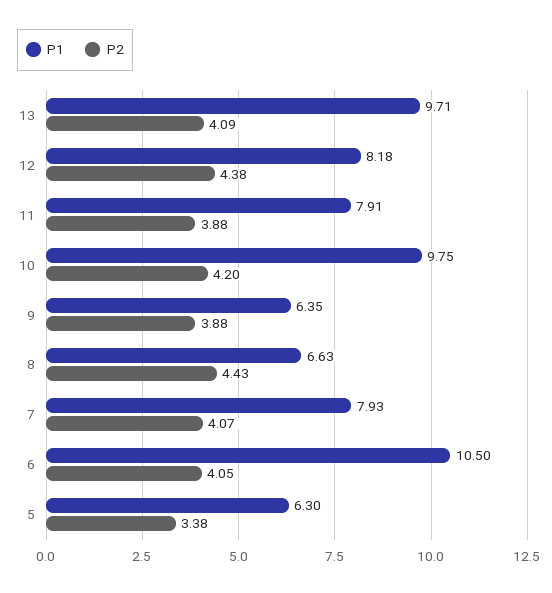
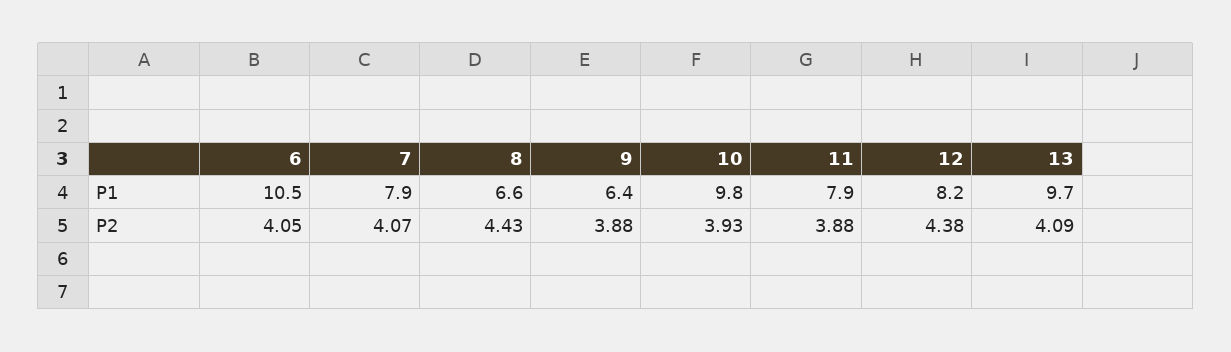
  {
    "P1": {
      "13": 9.71,
      "12": 8.18,
      "11": 7.91,
      "10": 9.75,
      "9": 6.35,
      "8": 6.63,
      "7": 7.93,
-     "6": 10.5,
+     "6": 10.5
-     "5": 6.3
    },
    "P2": {
      "13": 4.09,
      "12": 4.38,
      "11": 3.88,
-     "10": 4.2,
+     "10": 3.93,
      "9": 3.88,
      "8": 4.43,
      "7": 4.07,
-     "6": 4.05,
+     "6": 4.05
-     "5": 3.38
    }
  }

